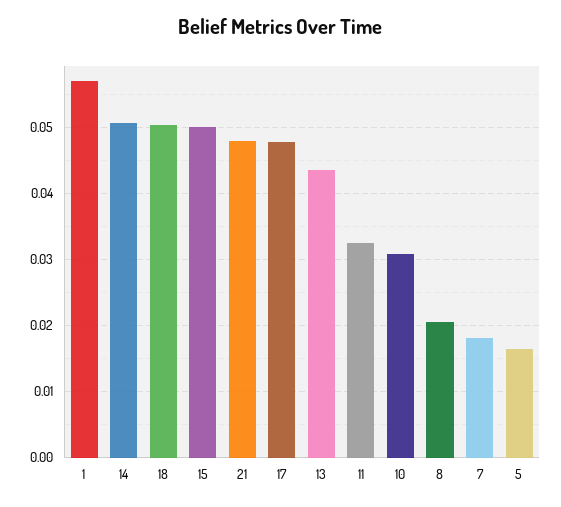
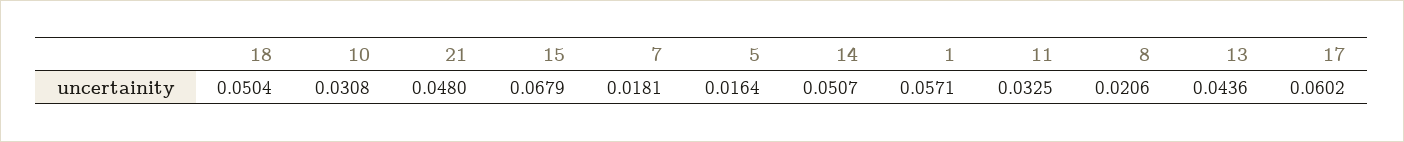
  {
    "1": 0.0571,
    "14": 0.0507,
    "18": 0.0504,
-   "15": 0.05,
+   "15": 0.0679,
    "21": 0.048,
-   "17": 0.048,
+   "17": 0.0602,
    "13": 0.0436,
    "11": 0.0325,
    "10": 0.0308,
    "8": 0.0206,
    "7": 0.0181,
    "5": 0.0164
  }

